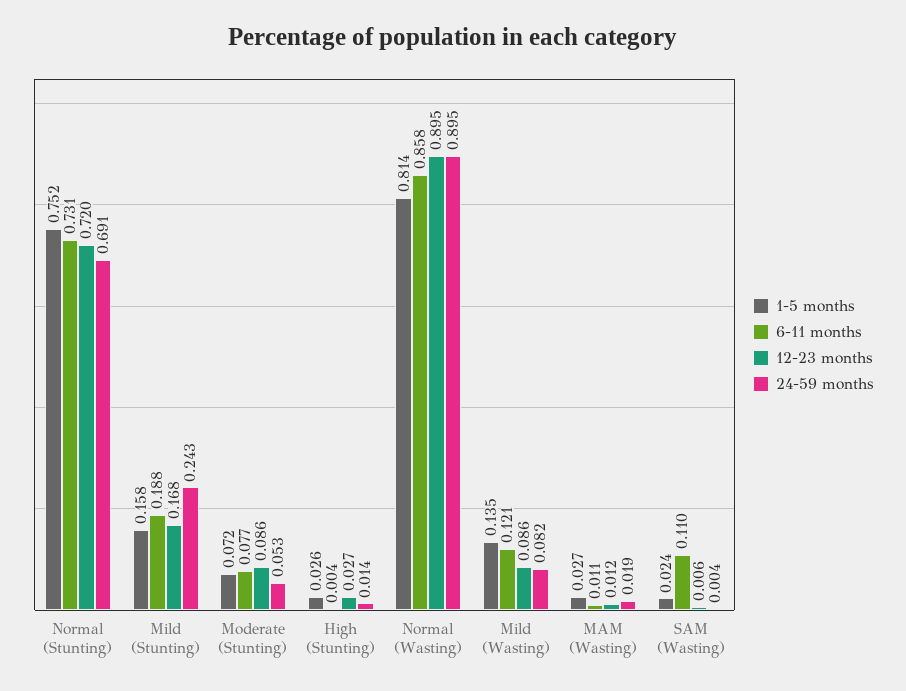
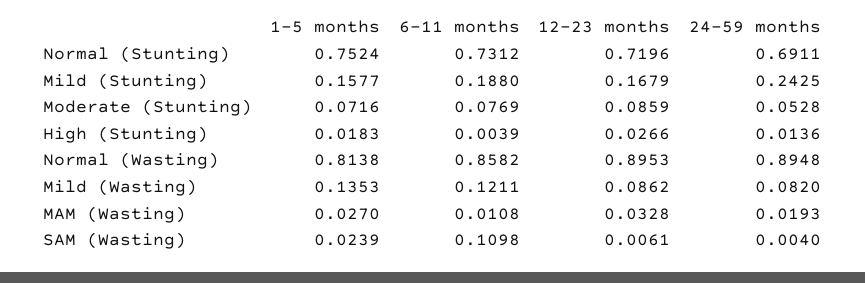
  {
    "1-5 months": {
      "Normal (Stunting)": 0.7524,
      "Mild (Stunting)": 0.1577,
      "Moderate (Stunting)": 0.0716,
-     "High (Stunting)": 0.026,
+     "High (Stunting)": 0.0183,
      "Normal (Wasting)": 0.8138,
      "Mild (Wasting)": 0.1353,
      "MAM (Wasting)": 0.027,
      "SAM (Wasting)": 0.0239
    },
    "6-11 months": {
      "Normal (Stunting)": 0.7312,
      "Mild (Stunting)": 0.188,
      "Moderate (Stunting)": 0.0769,
      "High (Stunting)": 0.0039,
      "Normal (Wasting)": 0.8582,
      "Mild (Wasting)": 0.1211,
      "MAM (Wasting)": 0.0108,
      "SAM (Wasting)": 0.1098
    },
    "12-23 months": {
      "Normal (Stunting)": 0.7196,
      "Mild (Stunting)": 0.1679,
      "Moderate (Stunting)": 0.0859,
      "High (Stunting)": 0.0266,
      "Normal (Wasting)": 0.8953,
      "Mild (Wasting)": 0.0862,
-     "MAM (Wasting)": 0.012,
+     "MAM (Wasting)": 0.0328,
      "SAM (Wasting)": 0.0061
    },
    "24-59 months": {
      "Normal (Stunting)": 0.6911,
      "Mild (Stunting)": 0.2425,
      "Moderate (Stunting)": 0.0528,
      "High (Stunting)": 0.0136,
      "Normal (Wasting)": 0.8948,
      "Mild (Wasting)": 0.082,
      "MAM (Wasting)": 0.0193,
      "SAM (Wasting)": 0.004
    }
  }

